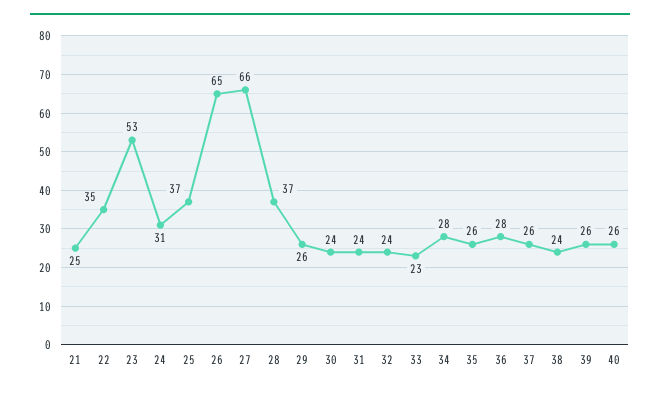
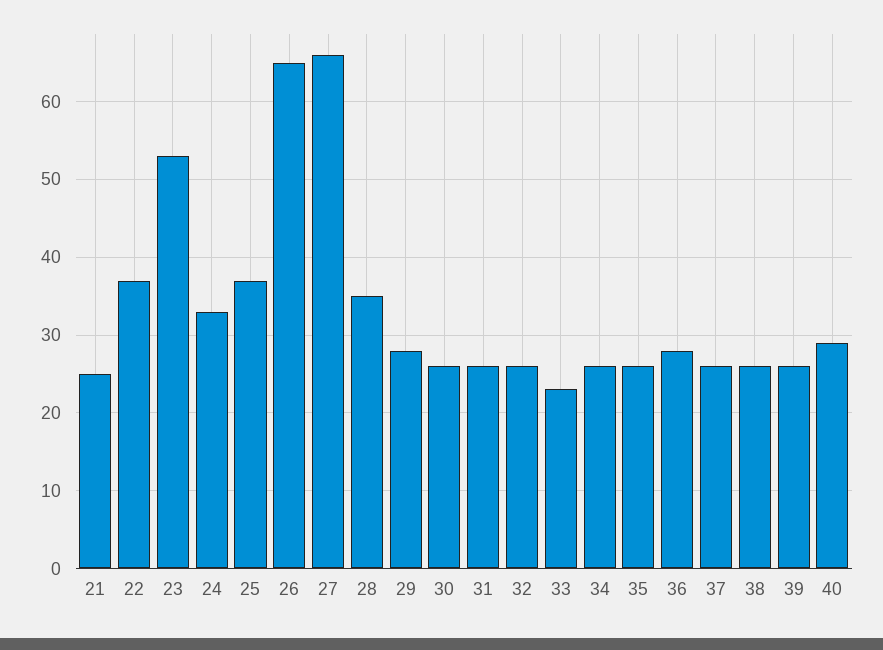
  {
    "21": 25,
-   "22": 35,
+   "22": 37,
    "23": 53,
-   "24": 31,
+   "24": 33,
    "25": 37,
    "26": 65,
    "27": 66,
-   "28": 37,
+   "28": 35,
-   "29": 26,
+   "29": 28,
-   "30": 24,
+   "30": 26,
-   "31": 24,
+   "31": 26,
-   "32": 24,
+   "32": 26,
    "33": 23,
-   "34": 28,
+   "34": 26,
    "35": 26,
    "36": 28,
    "37": 26,
-   "38": 24,
+   "38": 26,
    "39": 26,
-   "40": 26
+   "40": 29
  }

